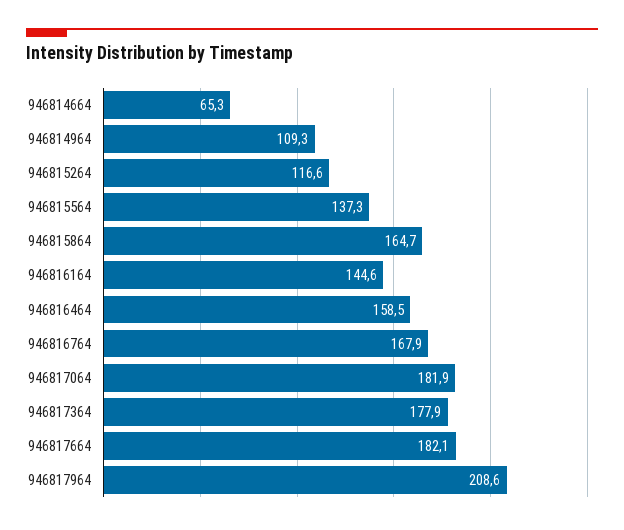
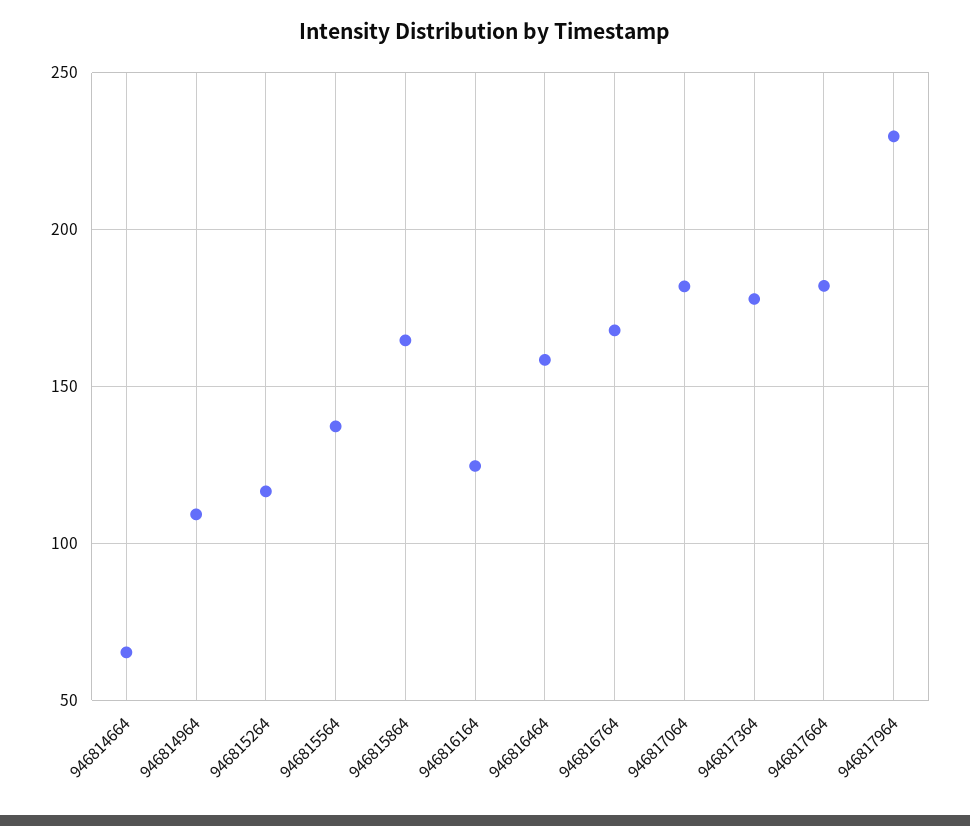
  {
    "946814664": 65.3,
    "946814964": 109.3,
    "946815264": 116.6,
    "946815564": 137.3,
    "946815864": 164.7,
-   "946816164": 144.6,
+   "946816164": 125,
    "946816464": 158.5,
    "946816764": 167.9,
    "946817064": 181.9,
    "946817364": 177.9,
    "946817664": 182.1,
-   "946817964": 208.6
+   "946817964": 230
  }

